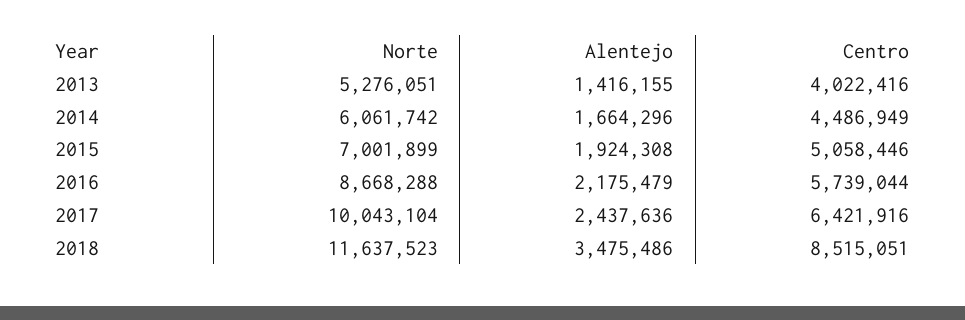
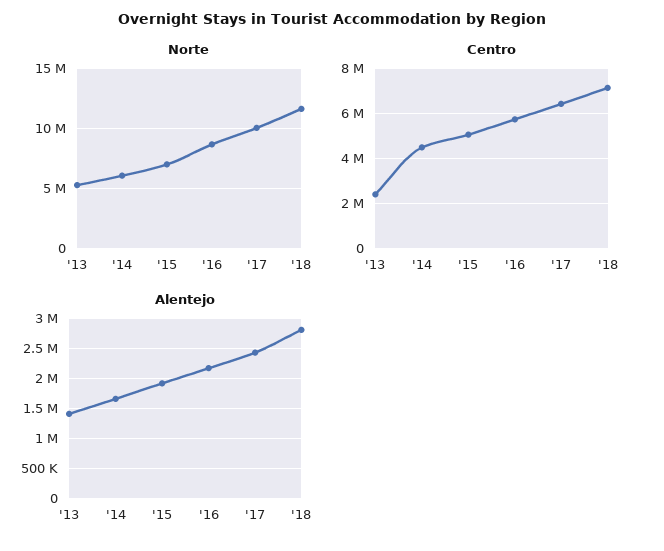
  {
    "Norte": {
      "2013": 5276051,
      "2014": 6061742,
      "2015": 7001899,
      "2016": 8668288,
      "2017": 10043104,
      "2018": 11637523
    },
    "Alentejo": {
      "2013": 1416155,
      "2014": 1664296,
      "2015": 1924308,
      "2016": 2175479,
      "2017": 2437636,
-     "2018": 3475486
+     "2018": 2750000
    },
    "Centro": {
-     "2013": 4022416,
+     "2013": 2500000,
      "2014": 4486949,
      "2015": 5058446,
      "2016": 5739044,
      "2017": 6421916,
-     "2018": 8515051
+     "2018": 7000000
    }
  }

